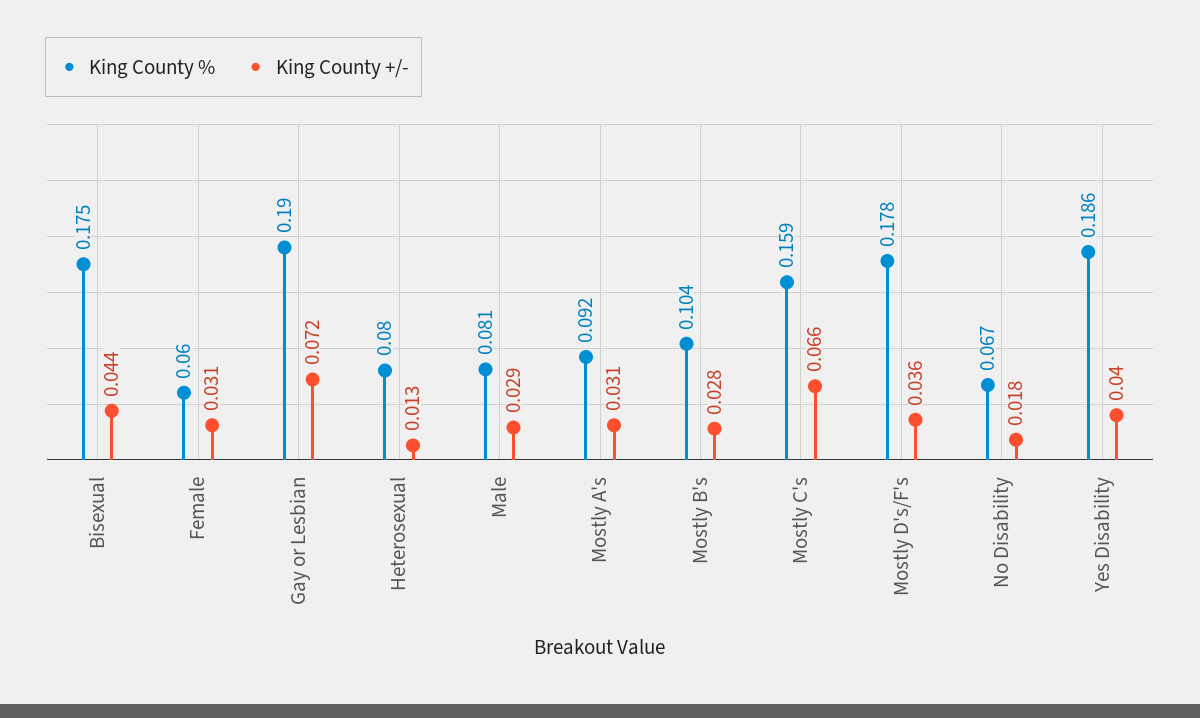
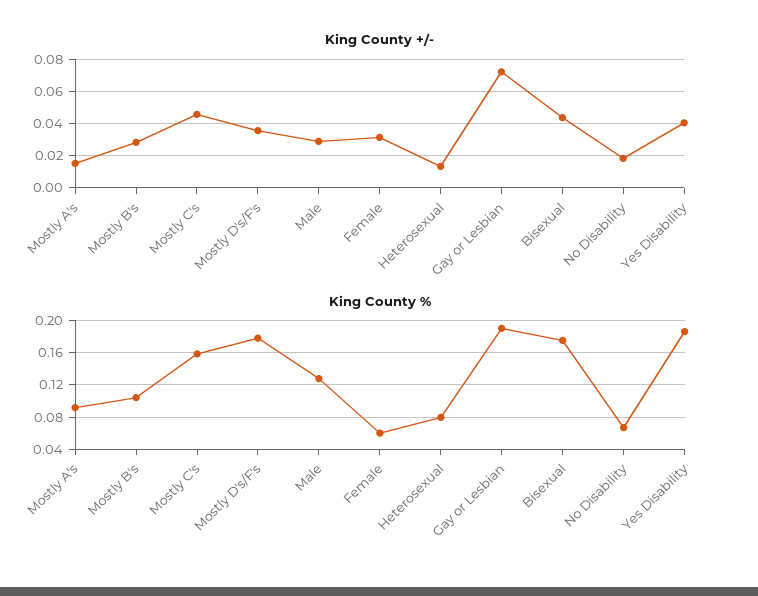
  {
    "King County %": {
      "Bisexual": 0.175,
      "Female": 0.06,
      "Gay or Lesbian": 0.19,
      "Heterosexual": 0.08,
-     "Male": 0.081,
+     "Male": 0.13,
      "Mostly A's": 0.092,
      "Mostly B's": 0.104,
      "Mostly C's": 0.159,
      "Mostly D's/F's": 0.178,
      "No Disability": 0.067,
      "Yes Disability": 0.186
    },
    "King County +/-": {
      "Bisexual": 0.044,
      "Female": 0.031,
      "Gay or Lesbian": 0.072,
      "Heterosexual": 0.013,
      "Male": 0.029,
-     "Mostly A's": 0.031,
+     "Mostly A's": 0.015,
      "Mostly B's": 0.028,
-     "Mostly C's": 0.066,
+     "Mostly C's": 0.045,
      "Mostly D's/F's": 0.036,
      "No Disability": 0.018,
      "Yes Disability": 0.04
    }
  }

